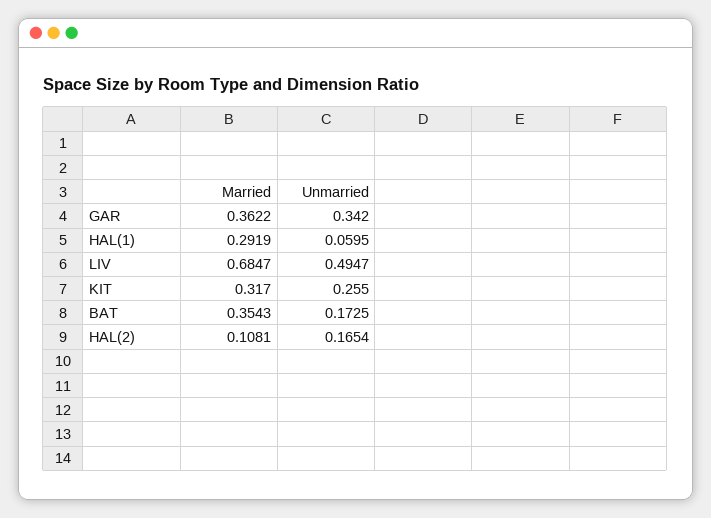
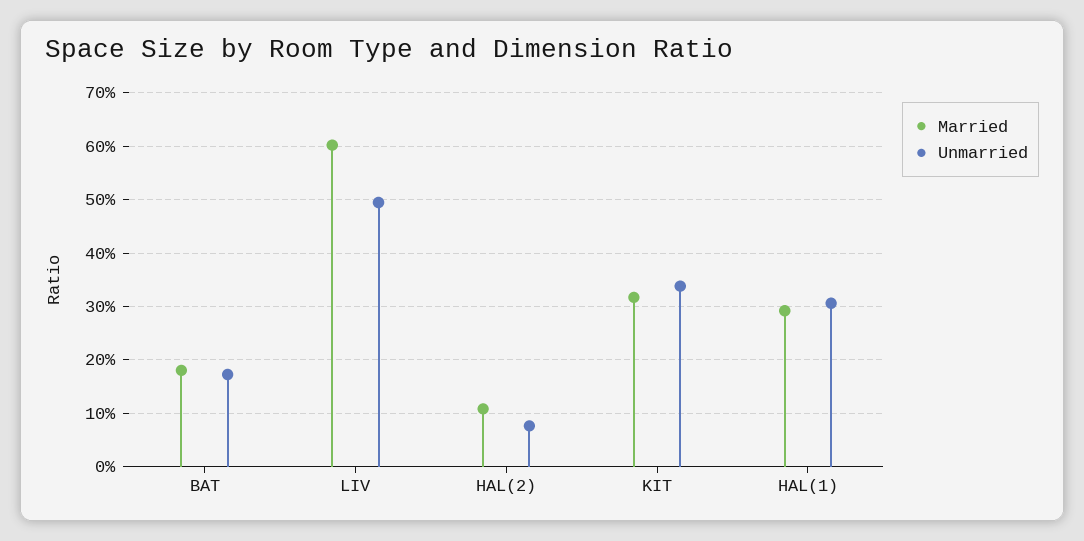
  {
    "Married": {
-     "GAR": 0.3622,
      "HAL(1)": 0.2919,
-     "LIV": 0.6847,
+     "LIV": 0.6,
      "KIT": 0.317,
-     "BAT": 0.3543,
+     "BAT": 0.18,
      "HAL(2)": 0.1081
    },
    "Unmarried": {
-     "GAR": 0.342,
-     "HAL(1)": 0.0595,
+     "HAL(1)": 0.3,
      "LIV": 0.4947,
-     "KIT": 0.255,
+     "KIT": 0.34,
      "BAT": 0.1725,
-     "HAL(2)": 0.1654
+     "HAL(2)": 0.08
    }
  }

